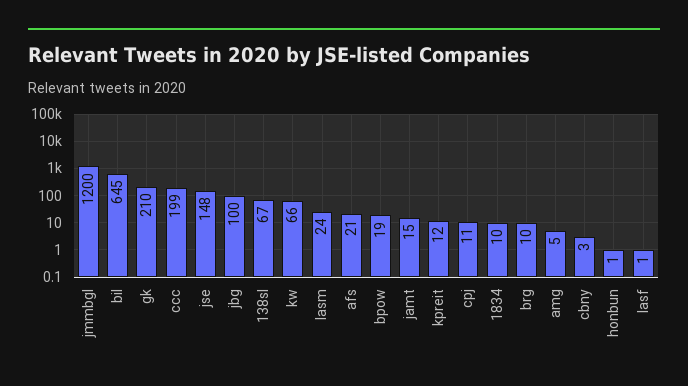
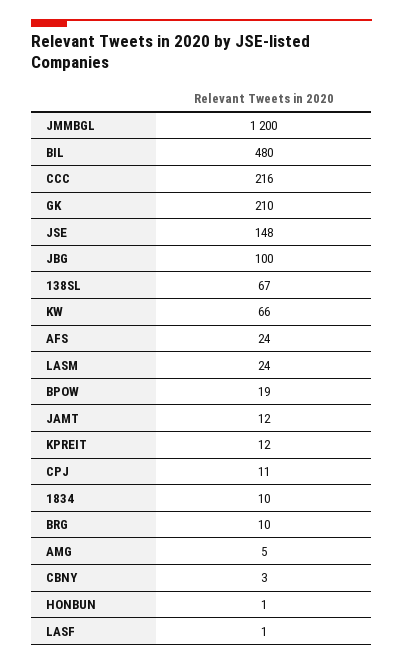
  {
    "jmmbgl": 1200,
-   "bil": 645,
+   "bil": 480,
    "gk": 210,
-   "ccc": 199,
+   "ccc": 216,
    "jse": 148,
    "jbg": 100,
    "138sl": 67,
    "kw": 66,
    "lasm": 24,
-   "afs": 21,
+   "afs": 24,
    "bpow": 19,
-   "jamt": 15,
+   "jamt": 12,
    "kpreit": 12,
    "cpj": 11,
    "1834": 10,
    "brg": 10,
    "amg": 5,
    "cbny": 3,
    "honbun": 1,
    "lasf": 1
  }

